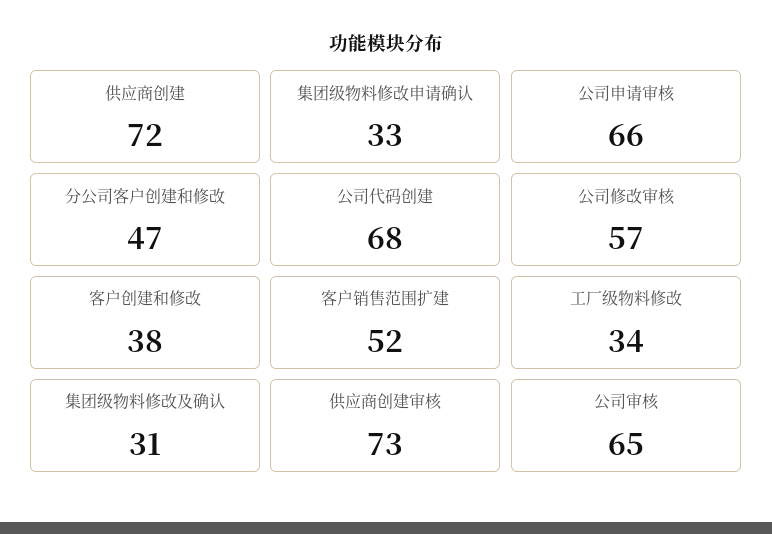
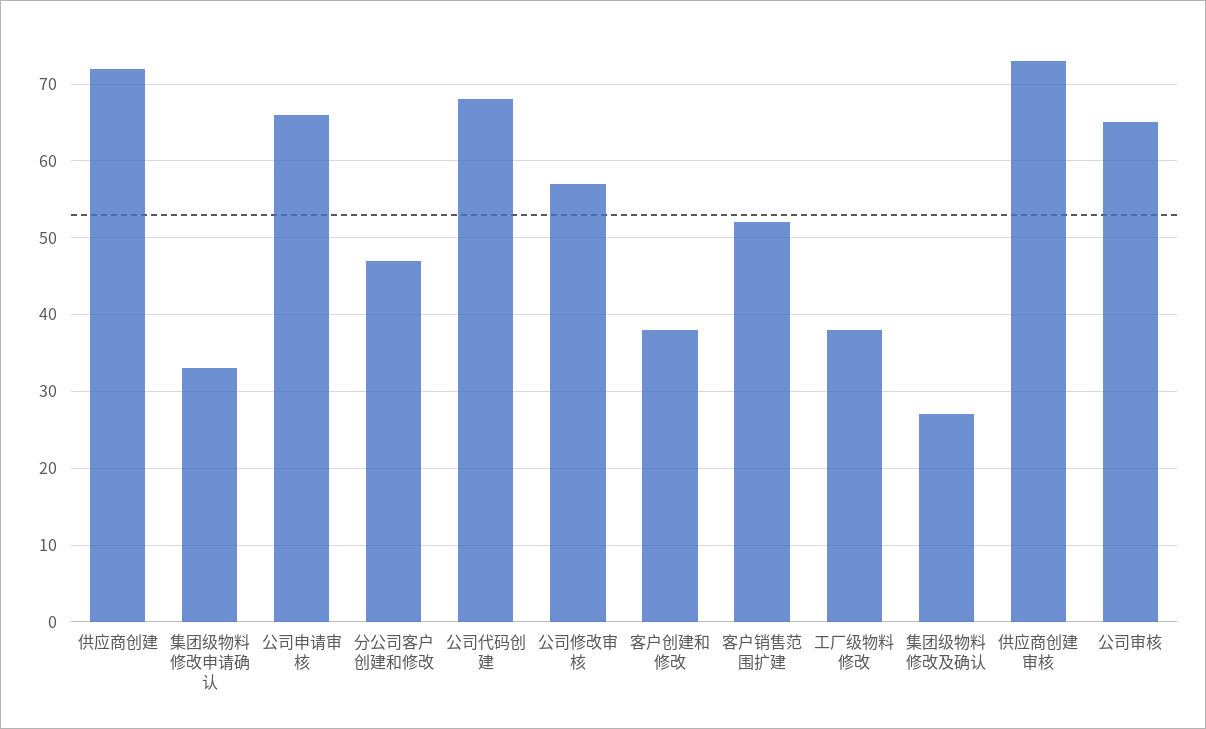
  {
    "供应商创建": 72,
    "集团级物料修改申请确认": 33,
    "公司申请审核": 66,
    "分公司客户创建和修改": 47,
    "公司代码创建": 68,
    "公司修改审核": 57,
    "客户创建和修改": 38,
    "客户销售范围扩建": 52,
-   "工厂级物料修改": 34,
+   "工厂级物料修改": 38,
-   "集团级物料修改及确认": 31,
+   "集团级物料修改及确认": 27,
    "供应商创建审核": 73,
    "公司审核": 65
  }

